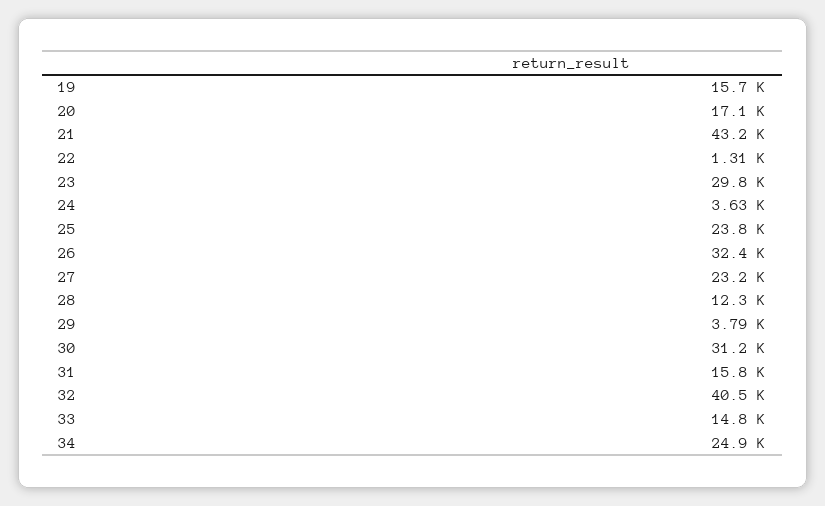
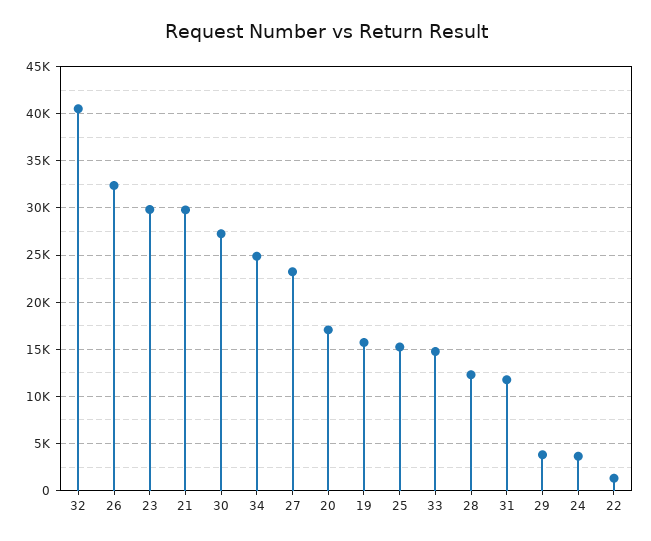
  {
    "19": 15700,
    "20": 17100,
-   "21": 43200,
+   "21": 30000,
    "22": 1310,
    "23": 29800,
    "24": 3630,
-   "25": 23800,
+   "25": 15000,
    "26": 32400,
    "27": 23200,
    "28": 12300,
    "29": 3790,
-   "30": 31200,
+   "30": 27000,
-   "31": 15800,
+   "31": 12000,
    "32": 40500,
    "33": 14800,
    "34": 24900
  }

